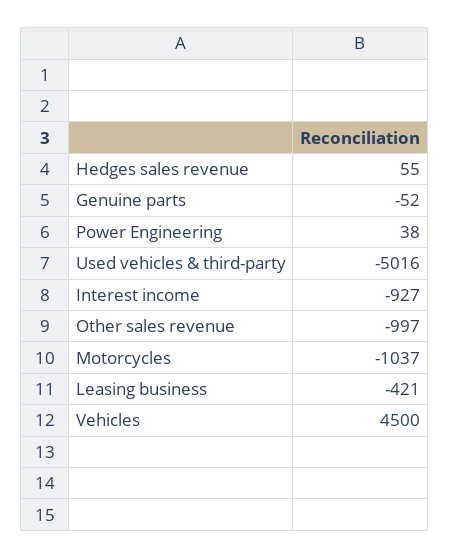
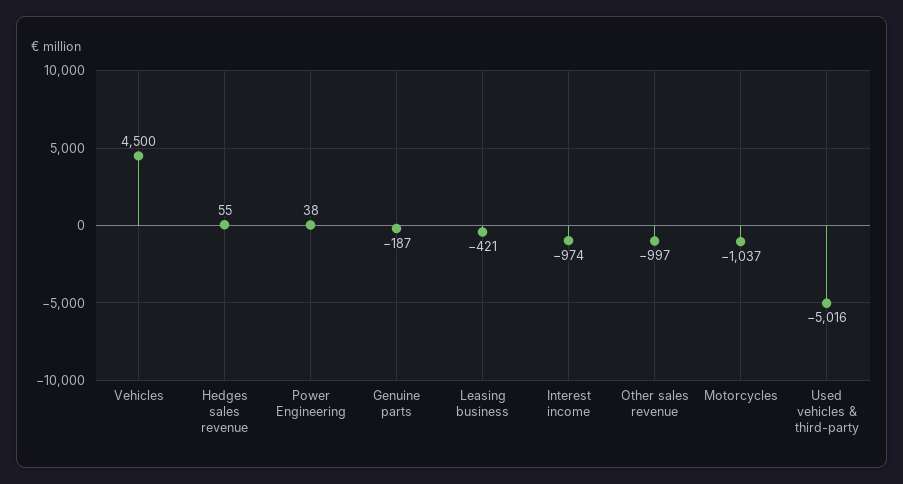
  {
    "Hedges sales revenue": 55,
-   "Genuine parts": -52,
+   "Genuine parts": -187,
    "Power Engineering": 38,
    "Used vehicles & third-party": -5016,
-   "Interest income": -927,
+   "Interest income": -974,
    "Other sales revenue": -997,
    "Motorcycles": -1037,
    "Leasing business": -421,
    "Vehicles": 4500
  }

